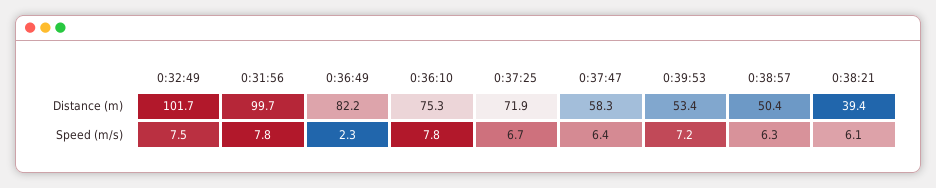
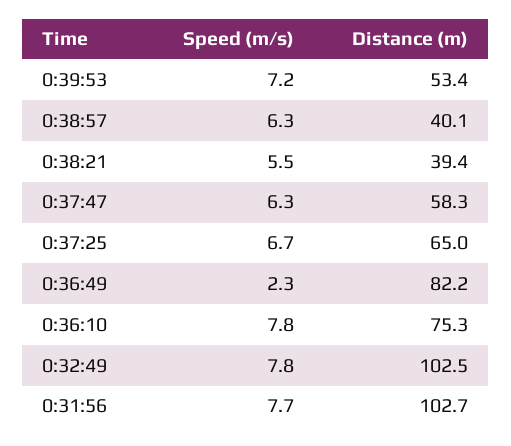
  {
    "0:32:49": {
-     "Distance (m)": 101.7,
+     "Distance (m)": 102.5,
-     "Speed (m/s)": 7.5
+     "Speed (m/s)": 7.8
    },
    "0:31:56": {
-     "Distance (m)": 99.7,
+     "Distance (m)": 102.7,
-     "Speed (m/s)": 7.8
+     "Speed (m/s)": 7.7
    },
    "0:36:49": {
      "Distance (m)": 82.2,
      "Speed (m/s)": 2.3
    },
    "0:36:10": {
      "Distance (m)": 75.3,
      "Speed (m/s)": 7.8
    },
    "0:37:25": {
-     "Distance (m)": 71.9,
+     "Distance (m)": 65,
      "Speed (m/s)": 6.7
    },
    "0:37:47": {
      "Distance (m)": 58.3,
-     "Speed (m/s)": 6.4
+     "Speed (m/s)": 6.3
    },
    "0:39:53": {
      "Distance (m)": 53.4,
      "Speed (m/s)": 7.2
    },
    "0:38:57": {
-     "Distance (m)": 50.4,
+     "Distance (m)": 40.1,
      "Speed (m/s)": 6.3
    },
    "0:38:21": {
      "Distance (m)": 39.4,
-     "Speed (m/s)": 6.1
+     "Speed (m/s)": 5.5
    }
  }

